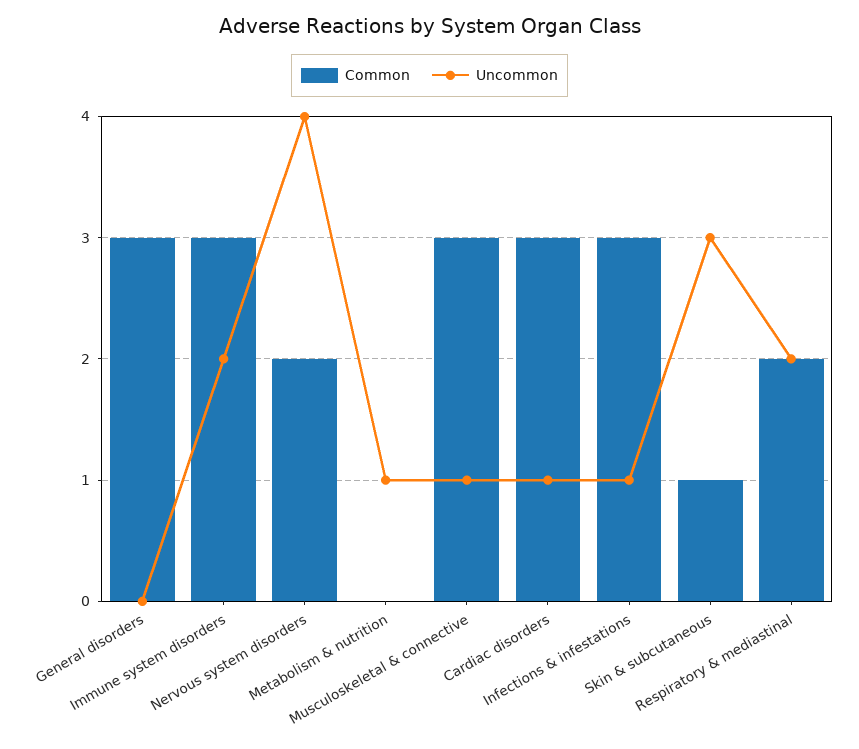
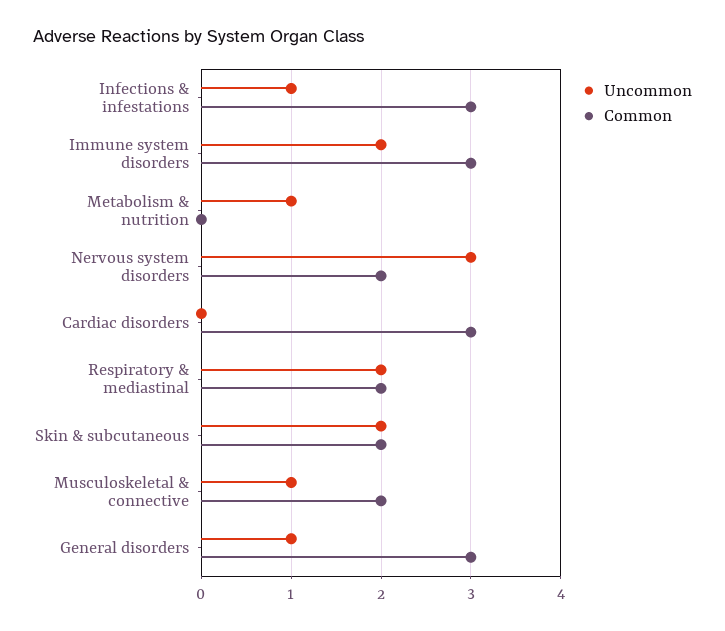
  {
    "Common": {
      "General disorders": 3,
      "Immune system disorders": 3,
      "Nervous system disorders": 2,
      "Metabolism & nutrition": 0,
-     "Musculoskeletal & connective": 3,
+     "Musculoskeletal & connective": 2,
      "Cardiac disorders": 3,
      "Infections & infestations": 3,
-     "Skin & subcutaneous": 1,
+     "Skin & subcutaneous": 2,
      "Respiratory & mediastinal": 2
    },
    "Uncommon": {
-     "General disorders": 0,
+     "General disorders": 1,
      "Immune system disorders": 2,
-     "Nervous system disorders": 4,
+     "Nervous system disorders": 3,
      "Metabolism & nutrition": 1,
      "Musculoskeletal & connective": 1,
-     "Cardiac disorders": 1,
+     "Cardiac disorders": 0,
      "Infections & infestations": 1,
-     "Skin & subcutaneous": 3,
+     "Skin & subcutaneous": 2,
      "Respiratory & mediastinal": 2
    }
  }

